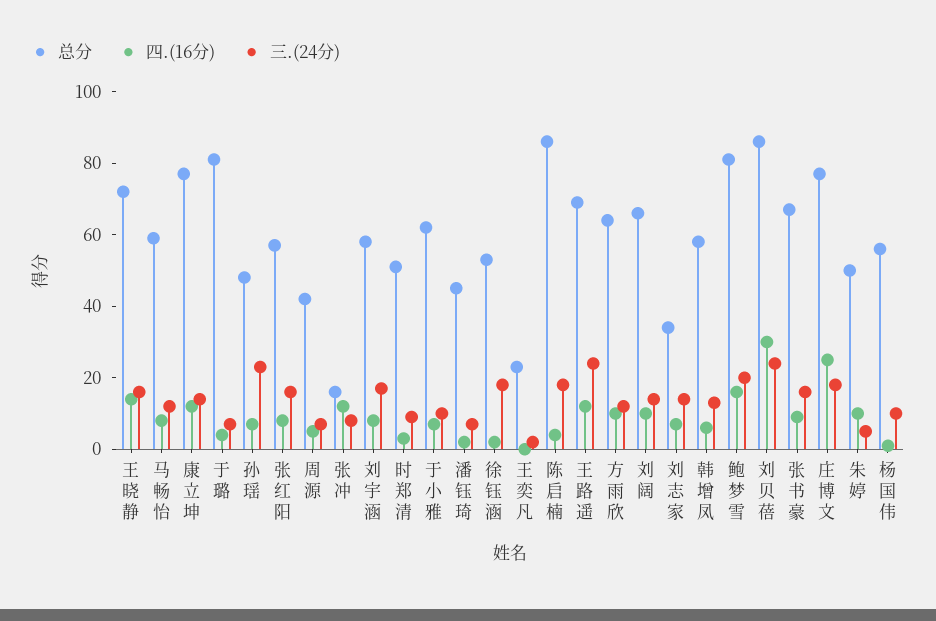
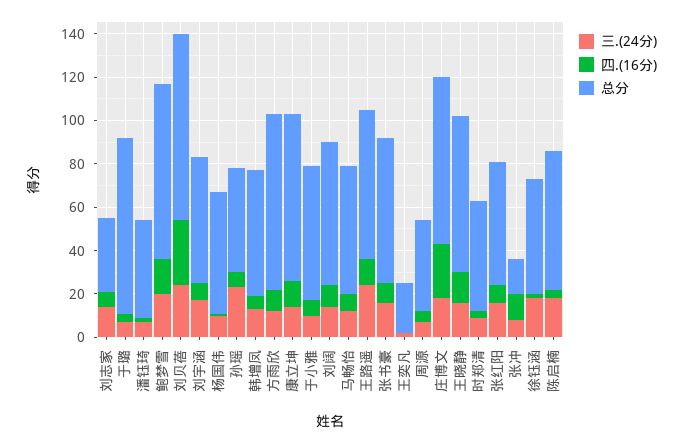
  {
    "总分": {
      "王晓静": 70,
      "马畅怡": 60,
      "康立坤": 75,
      "于璐": 80,
      "孙瑶": 50,
      "张红阳": 55,
      "周源": 40,
      "张冲": 15,
      "刘宇涵": 60,
      "时郑清": 50,
      "于小雅": 60,
      "潘钰琦": 45,
      "徐钰涵": 55,
      "王奕凡": 25,
-     "陈启楠": 85,
+     "陈启楠": 65,
      "王路遥": 70,
-     "方雨欣": 65,
+     "方雨欣": 80,
      "刘阔": 65,
      "刘志家": 35,
      "韩增凤": 60,
      "鲍梦雪": 80,
      "刘贝蓓": 85,
      "张书豪": 65,
      "庄博文": 75,
-     "朱婷": 50,
      "杨国伟": 55
    },
    "四.(16分)": {
      "王晓静": 15,
      "马畅怡": 10,
      "康立坤": 10,
      "于璐": 5,
      "孙瑶": 5,
      "张红阳": 10,
      "周源": 5,
      "张冲": 10,
      "刘宇涵": 10,
      "时郑清": 5,
      "于小雅": 5,
      "潘钰琦": 0,
      "徐钰涵": 0,
      "王奕凡": 0,
      "陈启楠": 5,
      "王路遥": 10,
      "方雨欣": 10,
      "刘阔": 10,
      "刘志家": 5,
      "韩增凤": 5,
      "鲍梦雪": 15,
      "刘贝蓓": 30,
      "张书豪": 10,
      "庄博文": 25,
-     "朱婷": 10,
      "杨国伟": 0
    },
    "三.(24分)": {
      "王晓静": 15,
      "马畅怡": 10,
      "康立坤": 15,
      "于璐": 5,
      "孙瑶": 25,
      "张红阳": 15,
      "周源": 5,
      "张冲": 10,
      "刘宇涵": 15,
      "时郑清": 10,
      "于小雅": 10,
      "潘钰琦": 5,
      "徐钰涵": 20,
      "王奕凡": 0,
      "陈启楠": 20,
      "王路遥": 25,
      "方雨欣": 10,
      "刘阔": 15,
      "刘志家": 15,
      "韩增凤": 15,
      "鲍梦雪": 20,
      "刘贝蓓": 25,
      "张书豪": 15,
      "庄博文": 20,
-     "朱婷": 5,
      "杨国伟": 10
    }
  }

